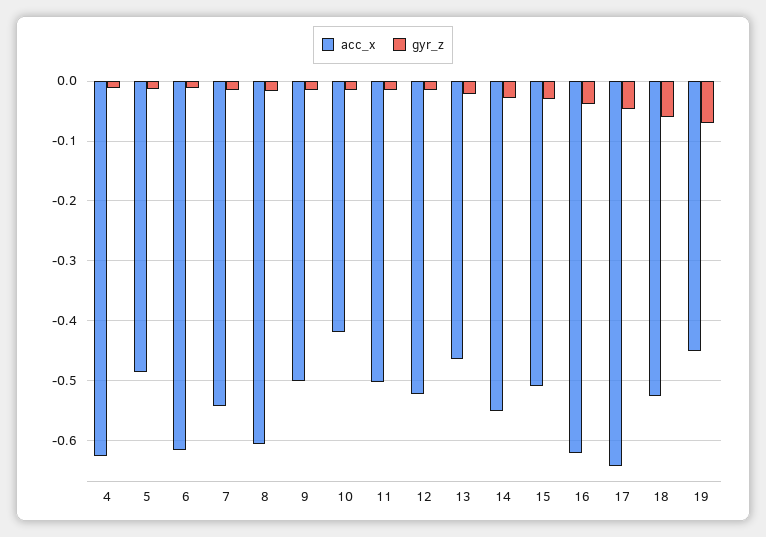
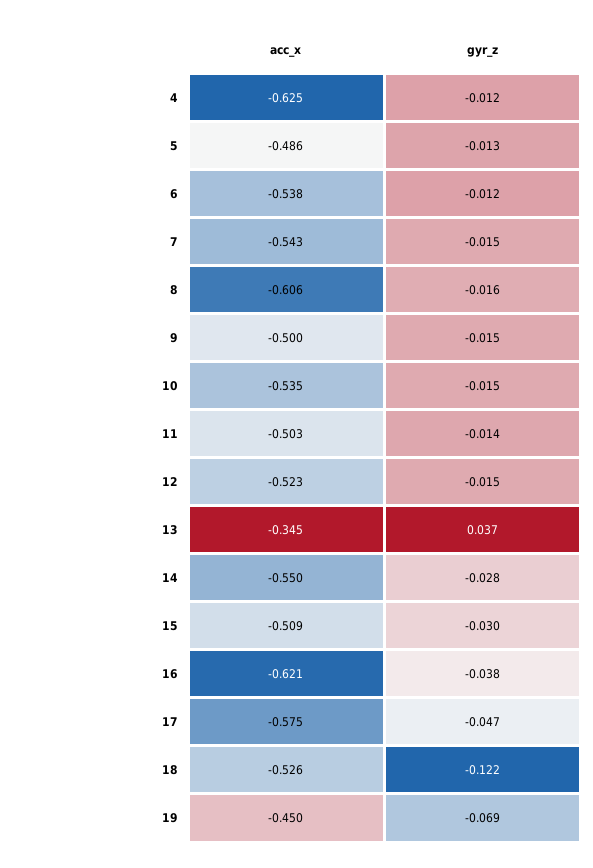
  {
    "acc_x": {
      "4": -0.625,
      "5": -0.486,
-     "6": -0.62,
+     "6": -0.538,
      "7": -0.543,
      "8": -0.606,
      "9": -0.5,
-     "10": -0.42,
+     "10": -0.535,
      "11": -0.503,
      "12": -0.523,
-     "13": -0.46,
+     "13": -0.345,
      "14": -0.55,
      "15": -0.509,
      "16": -0.621,
-     "17": -0.64,
+     "17": -0.575,
      "18": -0.526,
      "19": -0.45
    },
    "gyr_z": {
      "4": -0.012,
      "5": -0.013,
      "6": -0.012,
      "7": -0.015,
      "8": -0.016,
      "9": -0.015,
      "10": -0.015,
      "11": -0.014,
      "12": -0.015,
-     "13": -0.02,
+     "13": 0.037,
      "14": -0.028,
      "15": -0.03,
      "16": -0.038,
      "17": -0.047,
-     "18": -0.06,
+     "18": -0.122,
      "19": -0.069
    }
  }

